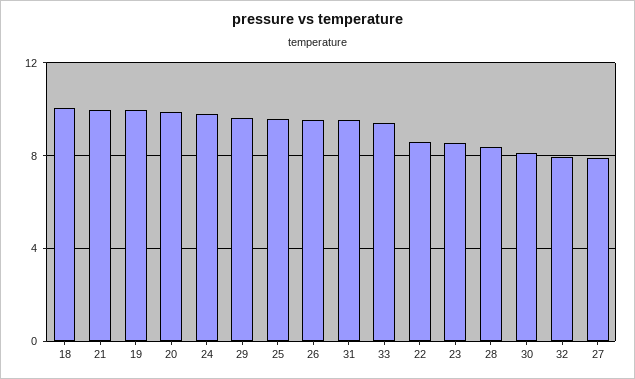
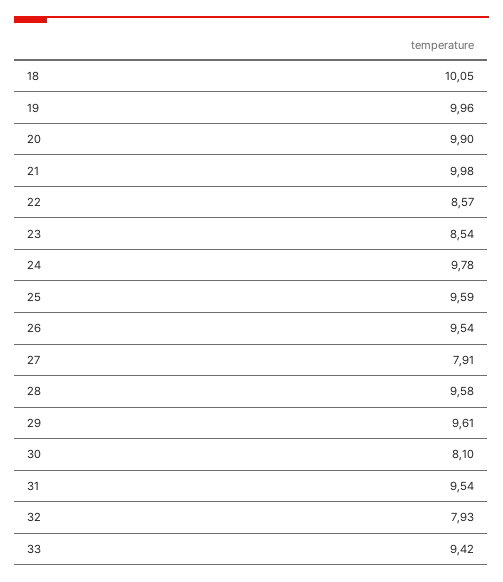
  {
    "18": 10.05,
    "21": 9.98,
    "19": 9.96,
    "20": 9.9,
    "24": 9.78,
    "29": 9.61,
    "25": 9.59,
    "26": 9.54,
    "31": 9.54,
    "33": 9.42,
    "22": 8.57,
    "23": 8.54,
-   "28": 8.5,
+   "28": 9.58,
    "30": 8.1,
    "32": 7.93,
    "27": 7.91
  }

